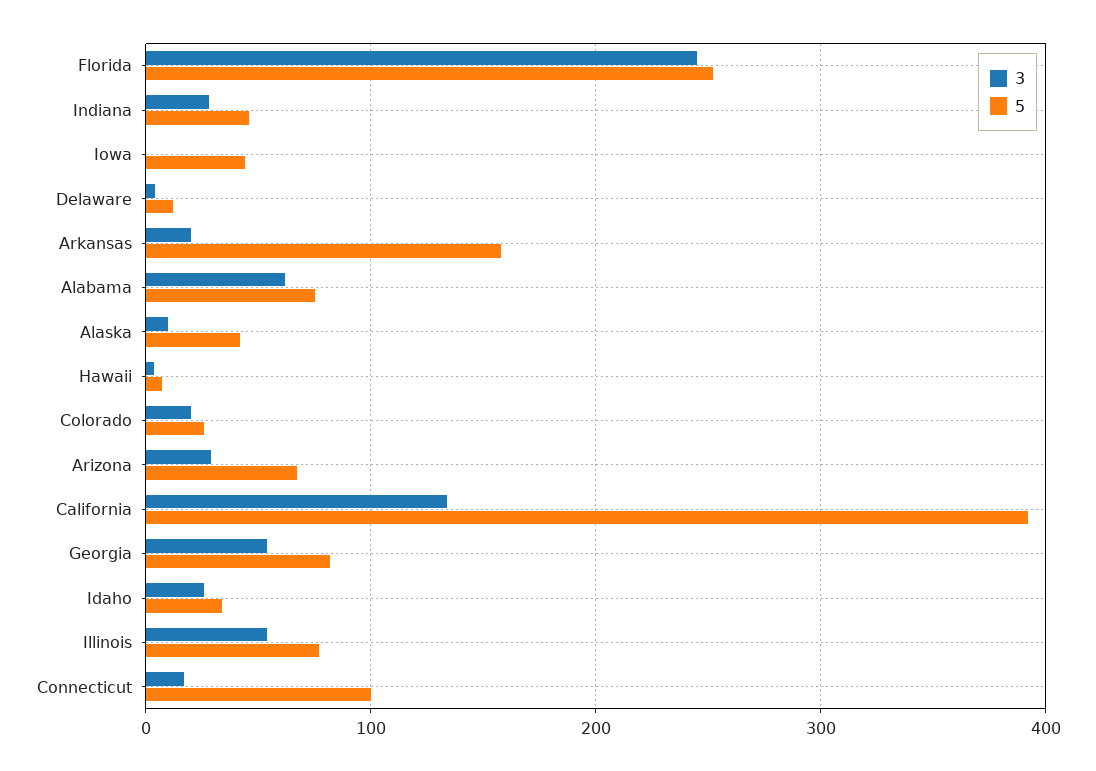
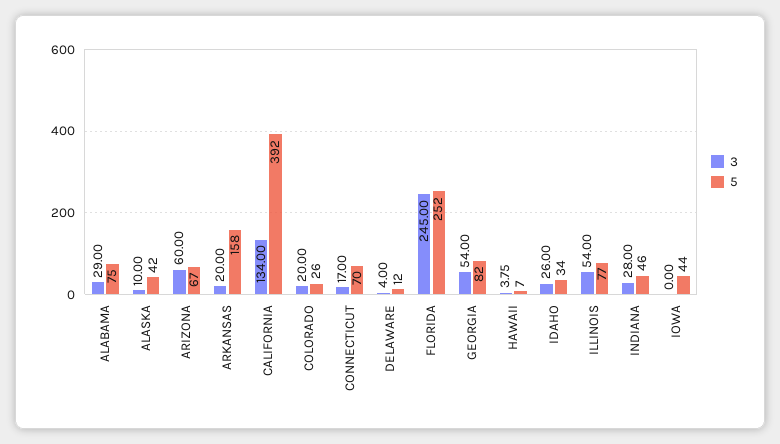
  {
    "3": {
      "Florida": 245,
      "Indiana": 28,
      "Iowa": 0,
      "Delaware": 4,
      "Arkansas": 20,
-     "Alabama": 60,
+     "Alabama": 29,
      "Alaska": 10,
      "Hawaii": 3.75,
      "Colorado": 20,
-     "Arizona": 30,
+     "Arizona": 60,
      "California": 134,
      "Georgia": 54,
      "Idaho": 26,
      "Illinois": 54,
      "Connecticut": 17
    },
    "5": {
      "Florida": 252,
      "Indiana": 46,
      "Iowa": 44,
      "Delaware": 12,
      "Arkansas": 158,
      "Alabama": 75,
      "Alaska": 42,
      "Hawaii": 7,
      "Colorado": 26,
      "Arizona": 67,
      "California": 392,
      "Georgia": 82,
      "Idaho": 34,
      "Illinois": 77,
-     "Connecticut": 100
+     "Connecticut": 70
    }
  }

